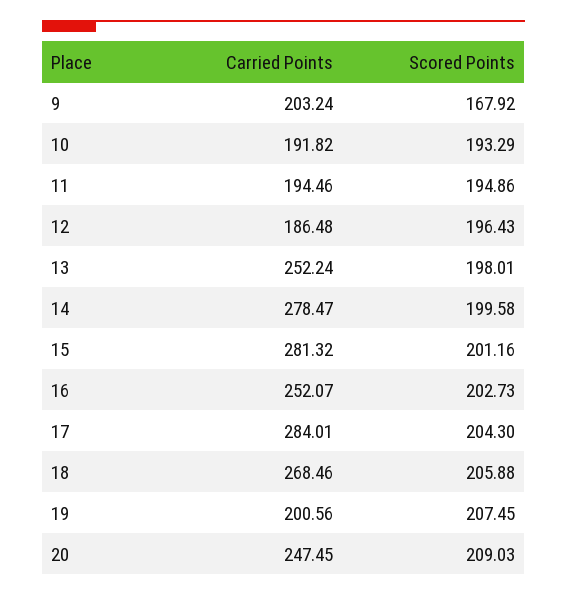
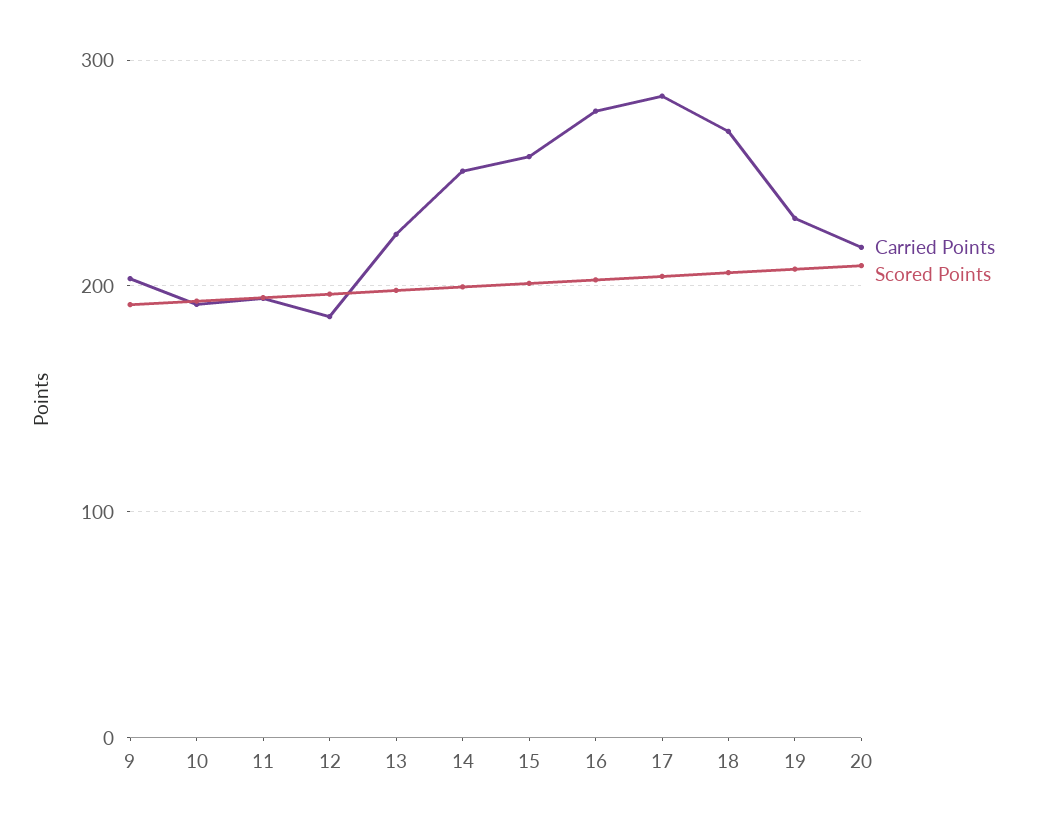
  {
    "Carried Points": {
      "9": 203.24,
      "10": 191.82,
      "11": 194.46,
      "12": 186.48,
-     "13": 252.24,
+     "13": 220,
-     "14": 278.47,
+     "14": 250,
-     "15": 281.32,
+     "15": 260,
-     "16": 252.07,
+     "16": 280,
      "17": 284.01,
      "18": 268.46,
-     "19": 200.56,
+     "19": 230,
-     "20": 247.45
+     "20": 220
    },
    "Scored Points": {
-     "9": 167.92,
+     "9": 190,
      "10": 193.29,
      "11": 194.86,
      "12": 196.43,
      "13": 198.01,
      "14": 199.58,
      "15": 201.16,
      "16": 202.73,
      "17": 204.3,
      "18": 205.88,
      "19": 207.45,
      "20": 209.03
    }
  }

